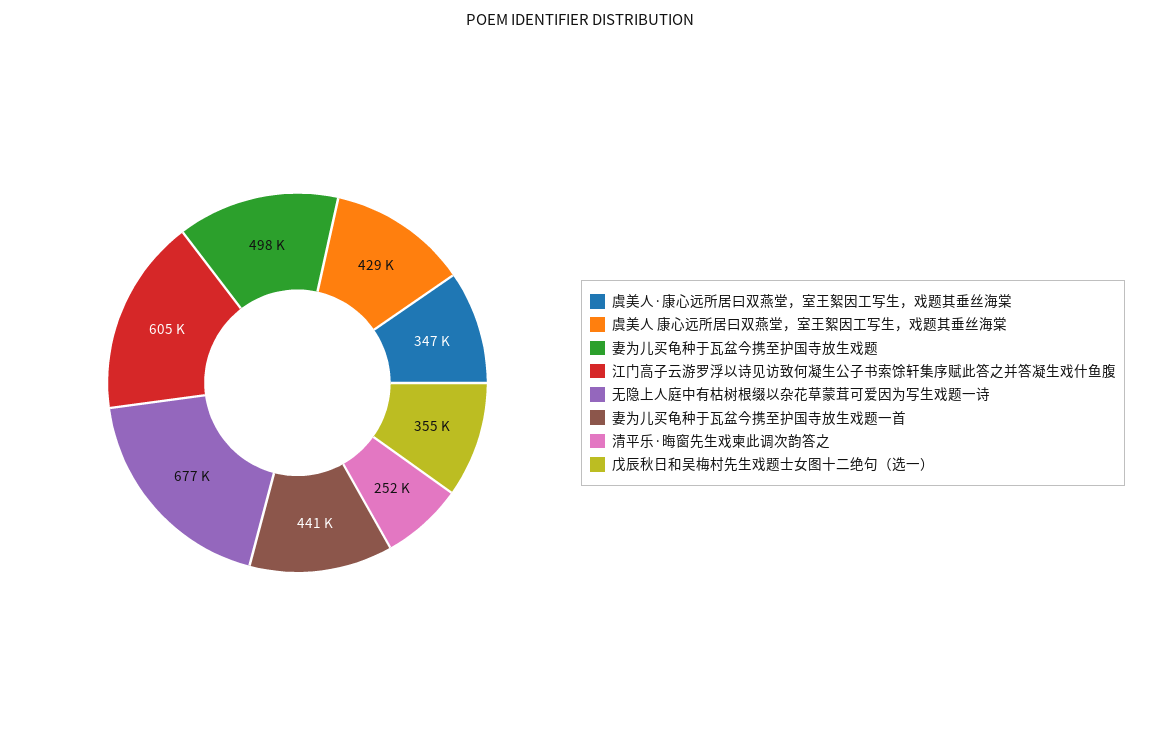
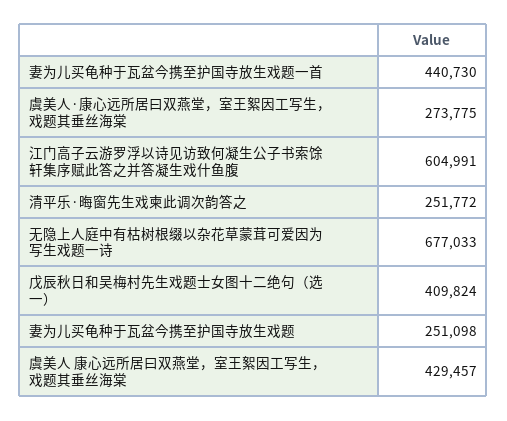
  {
-   "虞美人·康心远所居曰双燕堂，室王絮因工写生，戏题其垂丝海棠": 347000,
+   "虞美人·康心远所居曰双燕堂，室王絮因工写生，戏题其垂丝海棠": 273775,
    "虞美人 康心远所居曰双燕堂，室王絮因工写生，戏题其垂丝海棠": 429457,
-   "妻为儿买龟种于瓦盆今携至护国寺放生戏题": 498000,
+   "妻为儿买龟种于瓦盆今携至护国寺放生戏题": 251098,
    "江门高子云游罗浮以诗见访致何凝生公子书索馀轩集序赋此答之并答凝生戏什鱼腹": 604991,
    "无隐上人庭中有枯树根缀以杂花草蒙茸可爱因为写生戏题一诗": 677033,
    "妻为儿买龟种于瓦盆今携至护国寺放生戏题一首": 440730,
    "清平乐·晦窗先生戏柬此调次韵答之": 251772,
-   "戊辰秋日和吴梅村先生戏题士女图十二绝句（选一）": 355000
+   "戊辰秋日和吴梅村先生戏题士女图十二绝句（选一）": 409824
  }

